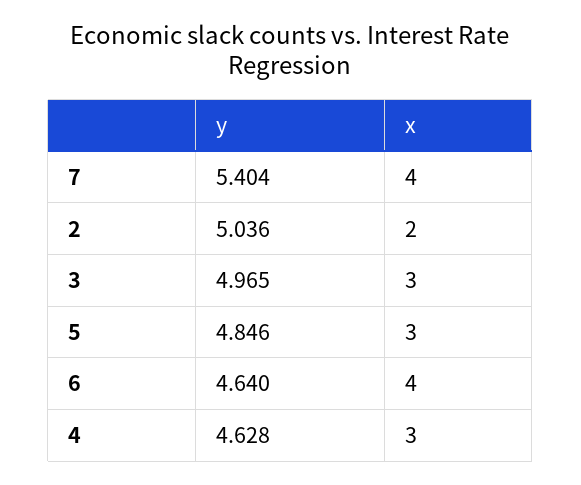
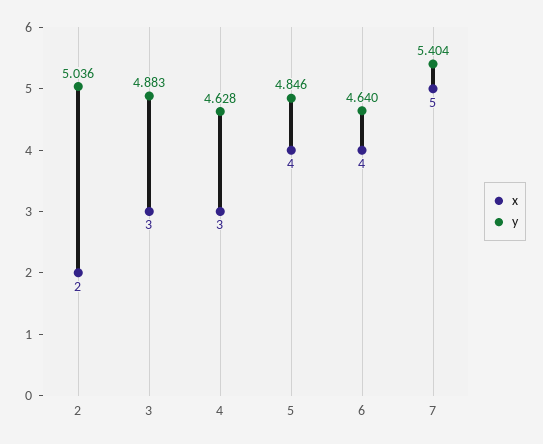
  {
    "y": {
      "7": 5.404,
      "2": 5.036,
-     "3": 4.965,
+     "3": 4.883,
      "5": 4.846,
      "6": 4.64,
      "4": 4.628
    },
    "x": {
-     "7": 4,
+     "7": 5,
      "2": 2,
      "3": 3,
-     "5": 3,
+     "5": 4,
      "6": 4,
      "4": 3
    }
  }

